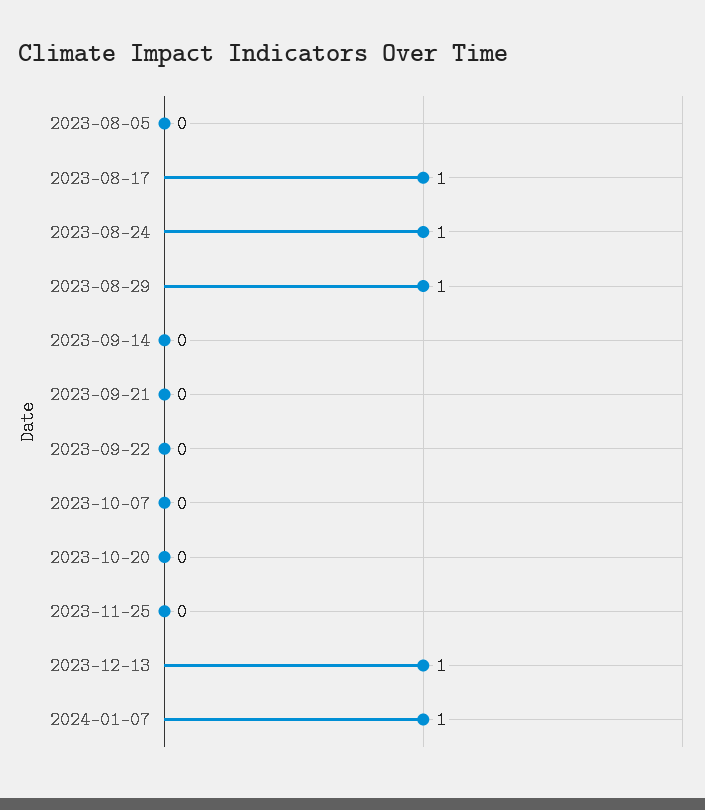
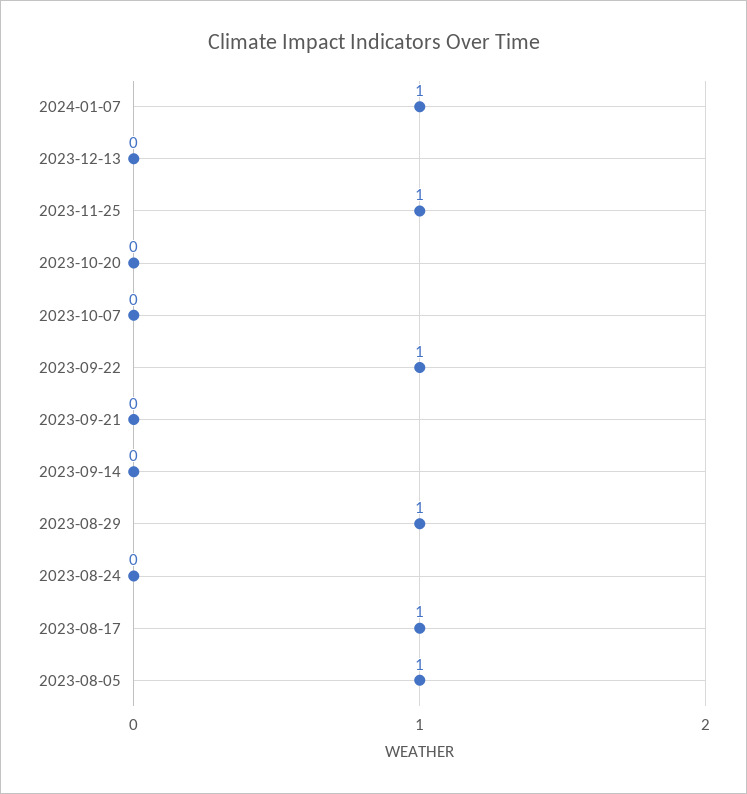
  {
-   "2023-08-05": 0,
+   "2023-08-05": 1,
    "2023-08-17": 1,
-   "2023-08-24": 1,
+   "2023-08-24": 0,
    "2023-08-29": 1,
    "2023-09-14": 0,
    "2023-09-21": 0,
-   "2023-09-22": 0,
+   "2023-09-22": 1,
    "2023-10-07": 0,
    "2023-10-20": 0,
-   "2023-11-25": 0,
+   "2023-11-25": 1,
-   "2023-12-13": 1,
+   "2023-12-13": 0,
    "2024-01-07": 1
  }

